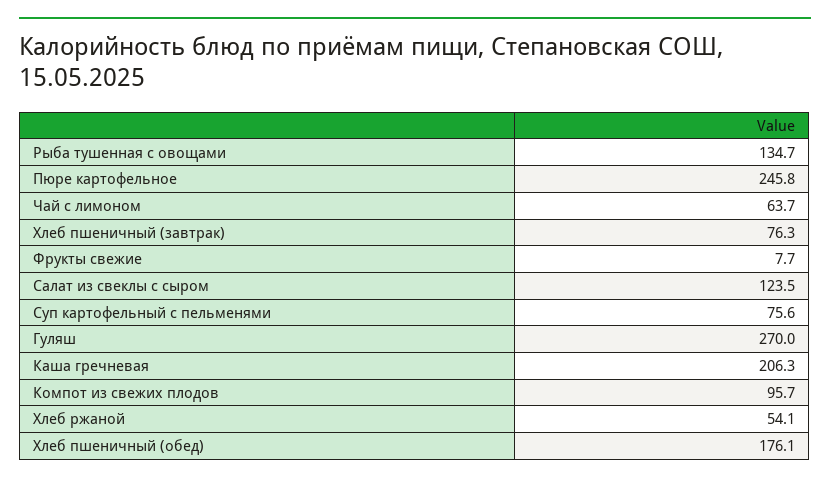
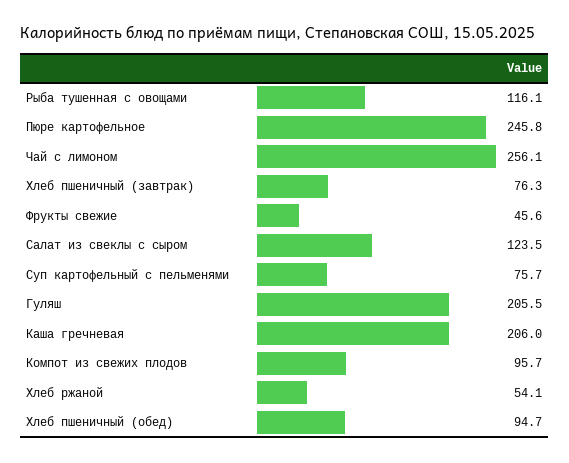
  {
-   "Рыба тушенная с овощами": 134.7,
+   "Рыба тушенная с овощами": 116.1,
    "Пюре картофельное": 245.8,
-   "Чай с лимоном": 63.7,
+   "Чай с лимоном": 256.1,
    "Хлеб пшеничный (завтрак)": 76.3,
-   "Фрукты свежие": 7.7,
+   "Фрукты свежие": 45.6,
    "Салат из свеклы с сыром": 123.5,
-   "Суп картофельный с пельменями": 75.6,
+   "Суп картофельный с пельменями": 75.7,
-   "Гуляш": 270,
+   "Гуляш": 205.5,
-   "Каша гречневая": 206.3,
+   "Каша гречневая": 206,
    "Компот из свежих плодов": 95.7,
    "Хлеб ржаной": 54.1,
-   "Хлеб пшеничный (обед)": 176.1
+   "Хлеб пшеничный (обед)": 94.7
  }

